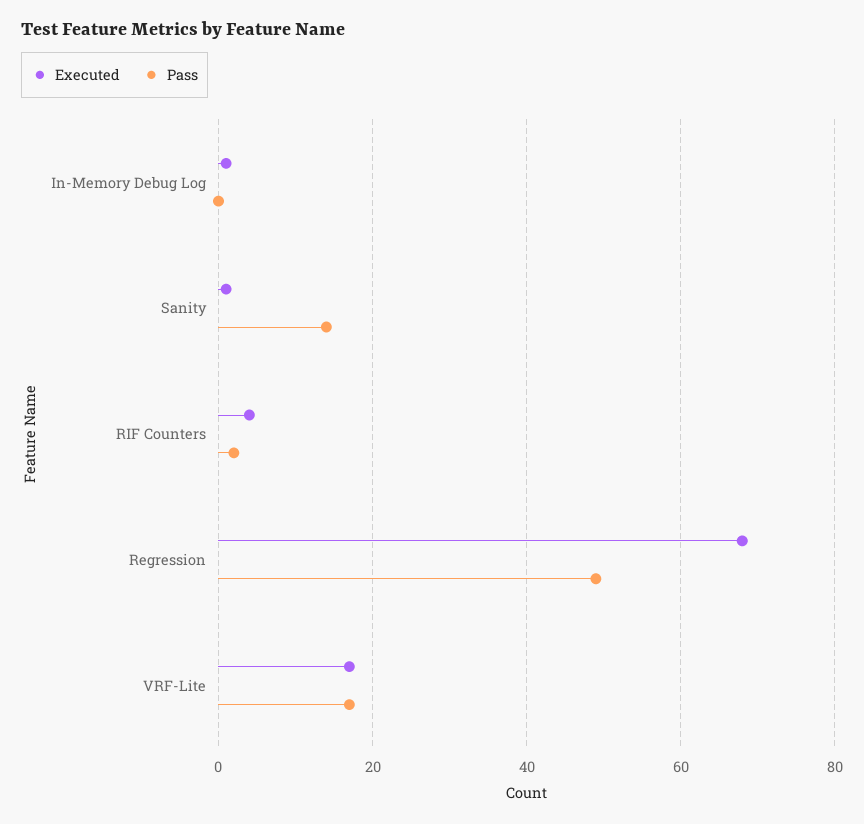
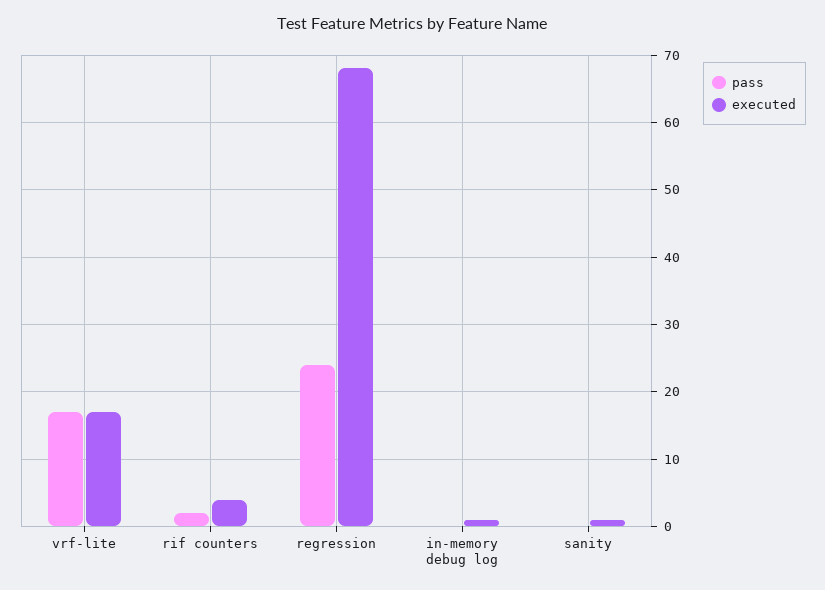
  {
    "Executed": {
      "In-Memory Debug Log": 1,
      "Sanity": 1,
      "RIF Counters": 4,
      "Regression": 68,
      "VRF-Lite": 17
    },
    "Pass": {
      "In-Memory Debug Log": 0,
-     "Sanity": 15,
+     "Sanity": 0,
      "RIF Counters": 2,
-     "Regression": 50,
+     "Regression": 24,
      "VRF-Lite": 17
    }
  }

